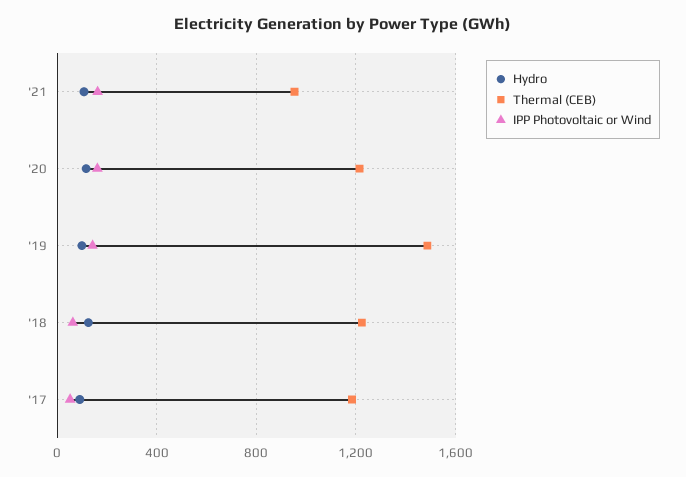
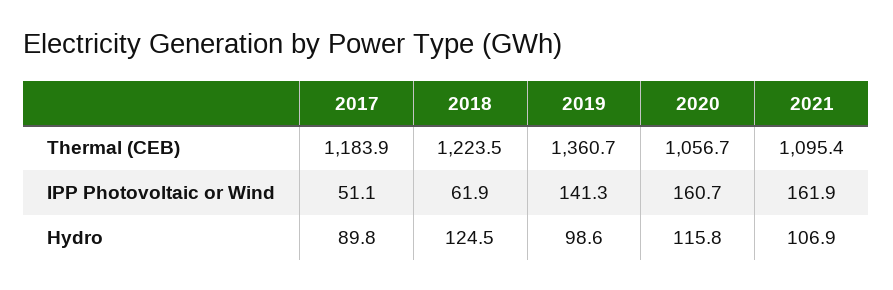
  {
    "Hydro": {
      "'21": 106.9,
      "'20": 115.8,
      "'19": 98.6,
      "'18": 124.5,
      "'17": 89.8
    },
    "Thermal (CEB)": {
-     "'21": 950,
+     "'21": 1095.4,
-     "'20": 1200,
+     "'20": 1056.7,
-     "'19": 1500,
+     "'19": 1360.7,
      "'18": 1223.5,
      "'17": 1183.9
    },
    "IPP Photovoltaic or Wind": {
      "'21": 161.9,
      "'20": 160.7,
      "'19": 141.3,
      "'18": 61.9,
      "'17": 51.1
    }
  }

